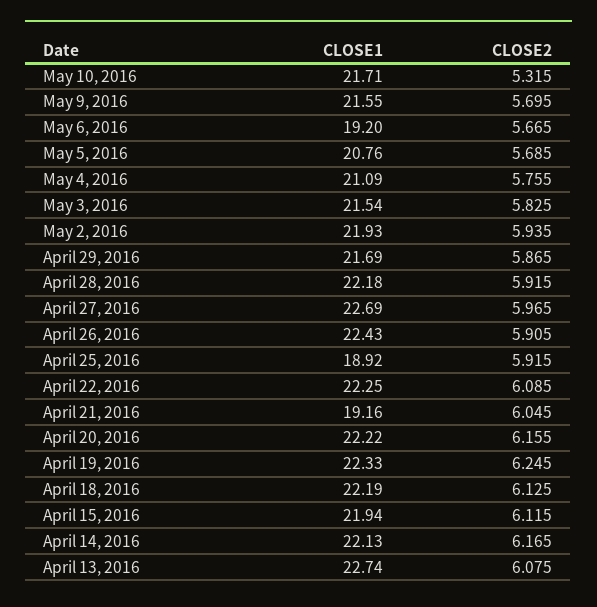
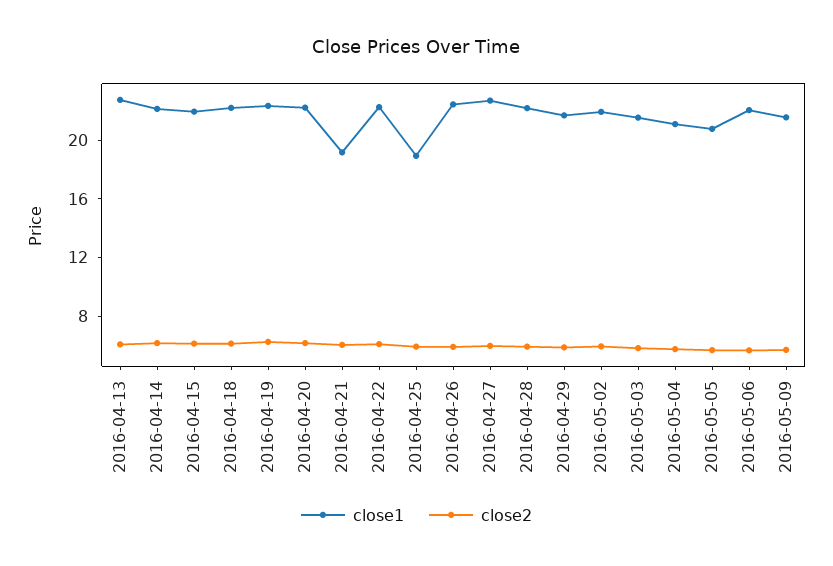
  {
    "CLOSE1": {
-     "May 10, 2016": 21.71,
      "May 9, 2016": 21.55,
-     "May 6, 2016": 19.2,
+     "May 6, 2016": 22,
      "May 5, 2016": 20.76,
      "May 4, 2016": 21.09,
      "May 3, 2016": 21.54,
      "May 2, 2016": 21.93,
      "April 29, 2016": 21.69,
      "April 28, 2016": 22.18,
      "April 27, 2016": 22.69,
      "April 26, 2016": 22.43,
      "April 25, 2016": 18.92,
      "April 22, 2016": 22.25,
      "April 21, 2016": 19.16,
      "April 20, 2016": 22.22,
      "April 19, 2016": 22.33,
      "April 18, 2016": 22.19,
      "April 15, 2016": 21.94,
      "April 14, 2016": 22.13,
      "April 13, 2016": 22.74
    },
    "CLOSE2": {
-     "May 10, 2016": 5.315,
      "May 9, 2016": 5.695,
      "May 6, 2016": 5.665,
      "May 5, 2016": 5.685,
      "May 4, 2016": 5.755,
      "May 3, 2016": 5.825,
      "May 2, 2016": 5.935,
      "April 29, 2016": 5.865,
      "April 28, 2016": 5.915,
      "April 27, 2016": 5.965,
      "April 26, 2016": 5.905,
      "April 25, 2016": 5.915,
      "April 22, 2016": 6.085,
      "April 21, 2016": 6.045,
      "April 20, 2016": 6.155,
      "April 19, 2016": 6.245,
      "April 18, 2016": 6.125,
      "April 15, 2016": 6.115,
      "April 14, 2016": 6.165,
      "April 13, 2016": 6.075
    }
  }

